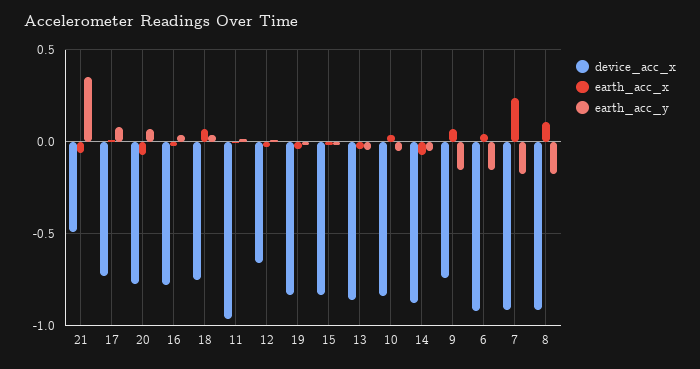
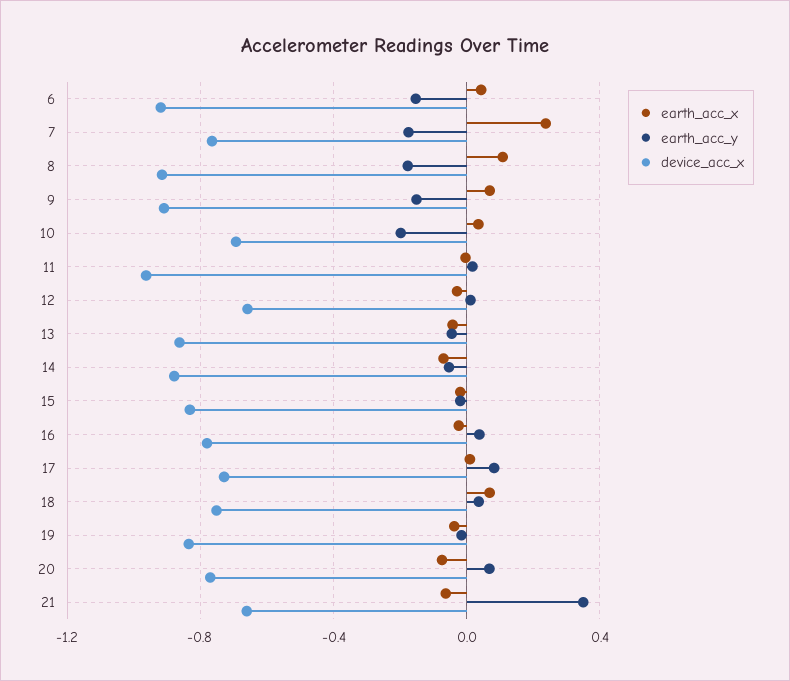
  {
    "device_acc_x": {
-     "21": -0.5,
+     "21": -0.65,
      "17": -0.75,
      "20": -0.75,
      "16": -0.8,
      "18": -0.75,
      "11": -0.95,
      "12": -0.65,
      "19": -0.85,
      "15": -0.85,
      "13": -0.85,
-     "10": -0.85,
+     "10": -0.7,
      "14": -0.9,
-     "9": -0.75,
+     "9": -0.9,
      "6": -0.9,
-     "7": -0.9,
+     "7": -0.75,
      "8": -0.9
    },
    "earth_acc_x": {
      "21": -0.05,
      "17": 0,
      "20": -0.05,
      "16": 0,
      "18": 0.05,
      "11": 0,
      "12": -0.05,
      "19": -0.05,
      "15": 0,
      "13": -0.05,
      "10": 0.05,
      "14": -0.05,
      "9": 0.05,
      "6": 0.05,
      "7": 0.25,
      "8": 0.1
    },
    "earth_acc_y": {
      "21": 0.35,
      "17": 0.1,
      "20": 0.05,
      "16": 0.05,
      "18": 0.05,
      "11": 0,
      "12": 0,
      "19": 0,
      "15": 0,
      "13": -0.05,
-     "10": -0.05,
+     "10": -0.2,
      "14": -0.05,
      "9": -0.15,
      "6": -0.15,
      "7": -0.2,
      "8": -0.2
    }
  }

